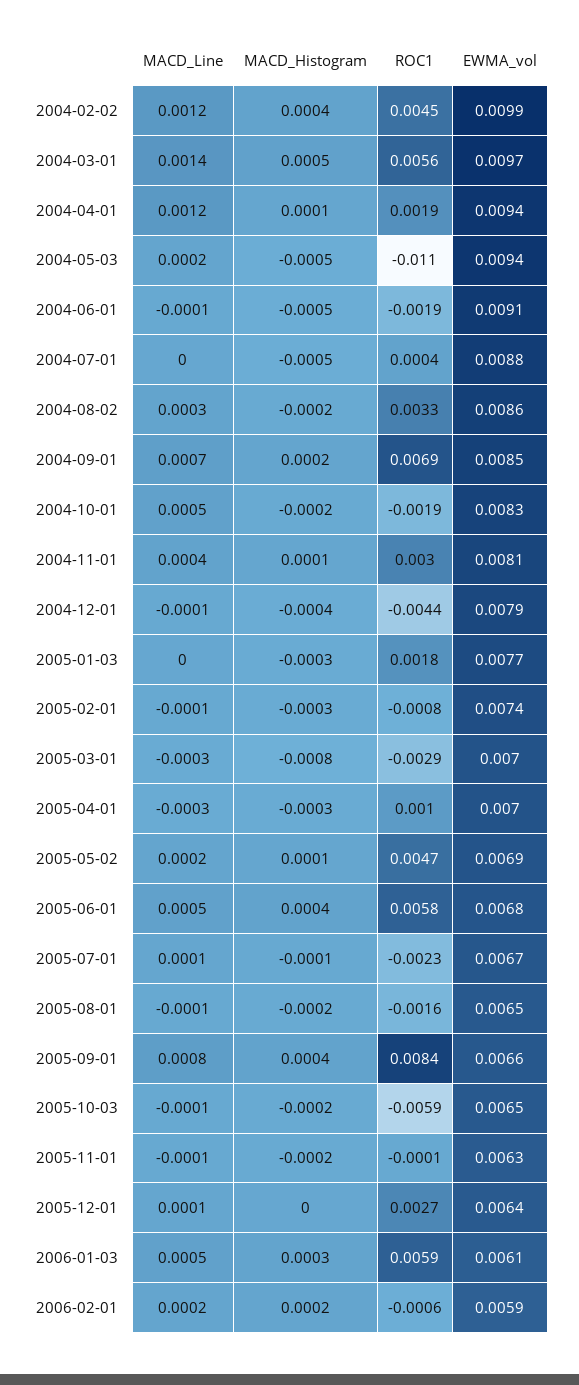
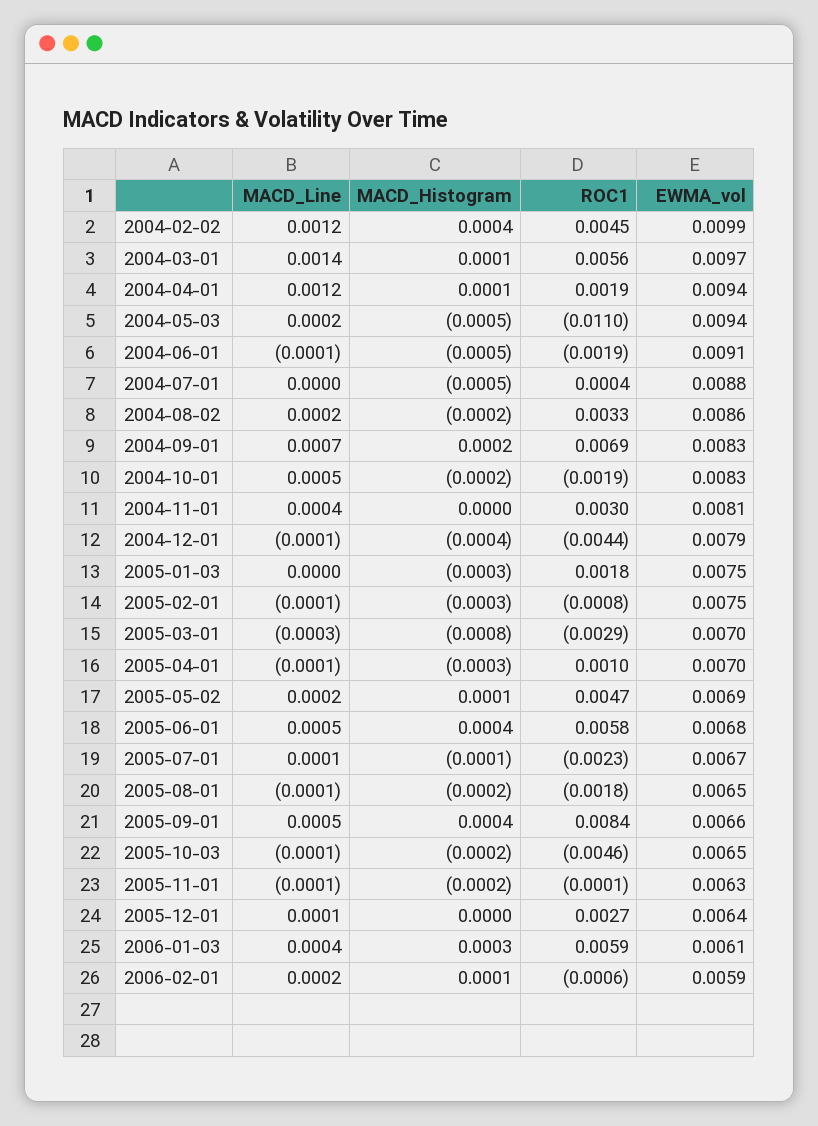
  {
    "MACD_Line": {
      "2004-02-02": 0.0012,
      "2004-03-01": 0.0014,
      "2004-04-01": 0.0012,
      "2004-05-03": 0.0002,
      "2004-06-01": -0.0001,
      "2004-07-01": 0,
-     "2004-08-02": 0.0003,
+     "2004-08-02": 0.0002,
      "2004-09-01": 0.0007,
      "2004-10-01": 0.0005,
      "2004-11-01": 0.0004,
      "2004-12-01": -0.0001,
      "2005-01-03": 0,
      "2005-02-01": -0.0001,
      "2005-03-01": -0.0003,
-     "2005-04-01": -0.0003,
+     "2005-04-01": -0.0001,
      "2005-05-02": 0.0002,
      "2005-06-01": 0.0005,
      "2005-07-01": 0.0001,
      "2005-08-01": -0.0001,
-     "2005-09-01": 0.0008,
+     "2005-09-01": 0.0005,
      "2005-10-03": -0.0001,
      "2005-11-01": -0.0001,
      "2005-12-01": 0.0001,
-     "2006-01-03": 0.0005,
+     "2006-01-03": 0.0004,
      "2006-02-01": 0.0002
    },
    "MACD_Histogram": {
      "2004-02-02": 0.0004,
-     "2004-03-01": 0.0005,
+     "2004-03-01": 0.0001,
      "2004-04-01": 0.0001,
      "2004-05-03": -0.0005,
      "2004-06-01": -0.0005,
      "2004-07-01": -0.0005,
      "2004-08-02": -0.0002,
      "2004-09-01": 0.0002,
      "2004-10-01": -0.0002,
-     "2004-11-01": 0.0001,
+     "2004-11-01": 0,
      "2004-12-01": -0.0004,
      "2005-01-03": -0.0003,
      "2005-02-01": -0.0003,
      "2005-03-01": -0.0008,
      "2005-04-01": -0.0003,
      "2005-05-02": 0.0001,
      "2005-06-01": 0.0004,
      "2005-07-01": -0.0001,
      "2005-08-01": -0.0002,
      "2005-09-01": 0.0004,
      "2005-10-03": -0.0002,
      "2005-11-01": -0.0002,
      "2005-12-01": 0,
      "2006-01-03": 0.0003,
-     "2006-02-01": 0.0002
+     "2006-02-01": 0.0001
    },
    "ROC1": {
      "2004-02-02": 0.0045,
      "2004-03-01": 0.0056,
      "2004-04-01": 0.0019,
      "2004-05-03": -0.011,
      "2004-06-01": -0.0019,
      "2004-07-01": 0.0004,
      "2004-08-02": 0.0033,
      "2004-09-01": 0.0069,
      "2004-10-01": -0.0019,
      "2004-11-01": 0.003,
      "2004-12-01": -0.0044,
      "2005-01-03": 0.0018,
      "2005-02-01": -0.0008,
      "2005-03-01": -0.0029,
      "2005-04-01": 0.001,
      "2005-05-02": 0.0047,
      "2005-06-01": 0.0058,
      "2005-07-01": -0.0023,
-     "2005-08-01": -0.0016,
+     "2005-08-01": -0.0018,
      "2005-09-01": 0.0084,
-     "2005-10-03": -0.0059,
+     "2005-10-03": -0.0046,
      "2005-11-01": -0.0001,
      "2005-12-01": 0.0027,
      "2006-01-03": 0.0059,
      "2006-02-01": -0.0006
    },
    "EWMA_vol": {
      "2004-02-02": 0.0099,
      "2004-03-01": 0.0097,
      "2004-04-01": 0.0094,
      "2004-05-03": 0.0094,
      "2004-06-01": 0.0091,
      "2004-07-01": 0.0088,
      "2004-08-02": 0.0086,
-     "2004-09-01": 0.0085,
+     "2004-09-01": 0.0083,
      "2004-10-01": 0.0083,
      "2004-11-01": 0.0081,
      "2004-12-01": 0.0079,
-     "2005-01-03": 0.0077,
+     "2005-01-03": 0.0075,
-     "2005-02-01": 0.0074,
+     "2005-02-01": 0.0075,
      "2005-03-01": 0.007,
      "2005-04-01": 0.007,
      "2005-05-02": 0.0069,
      "2005-06-01": 0.0068,
      "2005-07-01": 0.0067,
      "2005-08-01": 0.0065,
      "2005-09-01": 0.0066,
      "2005-10-03": 0.0065,
      "2005-11-01": 0.0063,
      "2005-12-01": 0.0064,
      "2006-01-03": 0.0061,
      "2006-02-01": 0.0059
    }
  }

